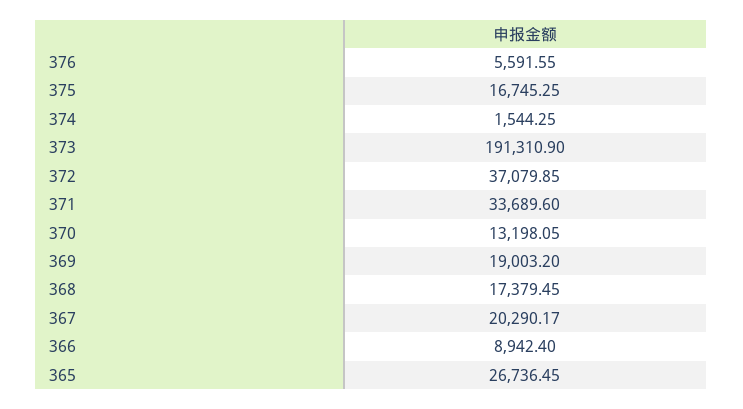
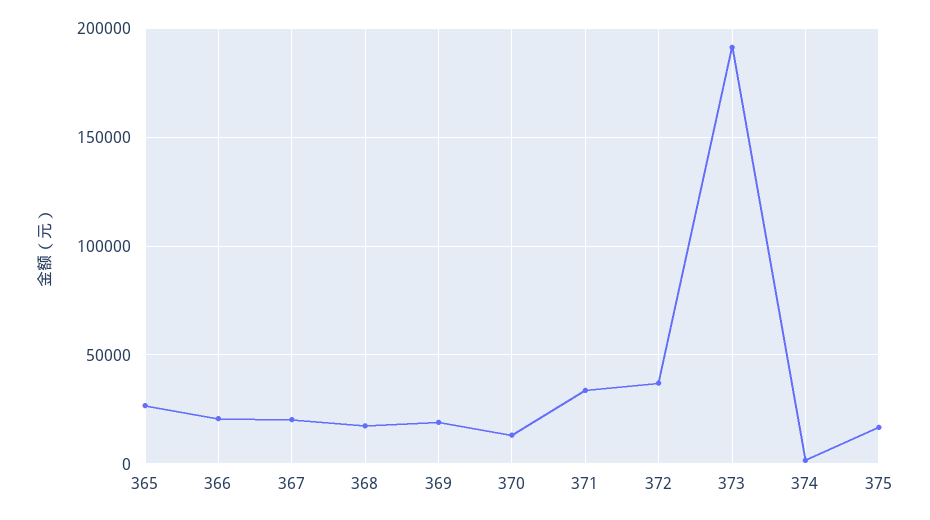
  {
-   "376": 5591.55,
    "375": 16745.25,
    "374": 1544.25,
    "373": 191310.9,
    "372": 37079.85,
    "371": 33689.6,
    "370": 13198.05,
    "369": 19003.2,
    "368": 17379.45,
    "367": 20290.17,
-   "366": 8942.4,
+   "366": 20000,
    "365": 26736.45
  }

